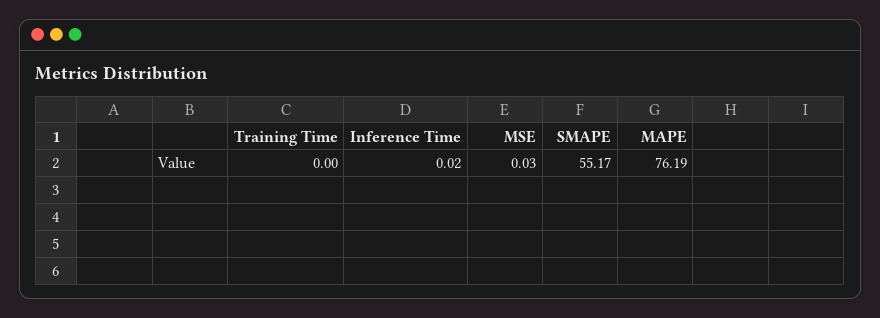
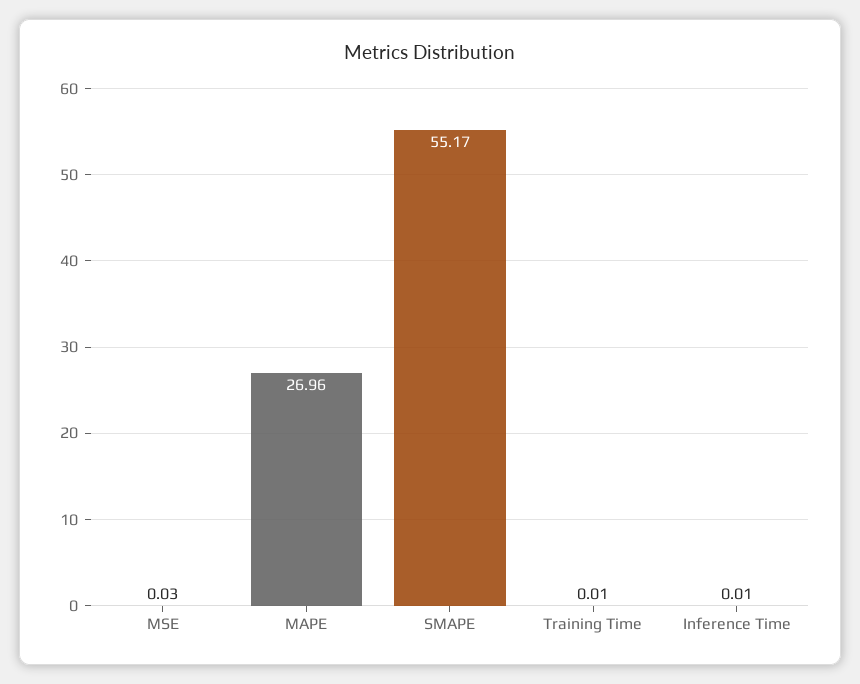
  {
-   "Training Time": 0,
+   "Training Time": 0.01,
-   "Inference Time": 0.02,
+   "Inference Time": 0.01,
    "MSE": 0.03,
    "SMAPE": 55.17,
-   "MAPE": 76.19
+   "MAPE": 26.96
  }

